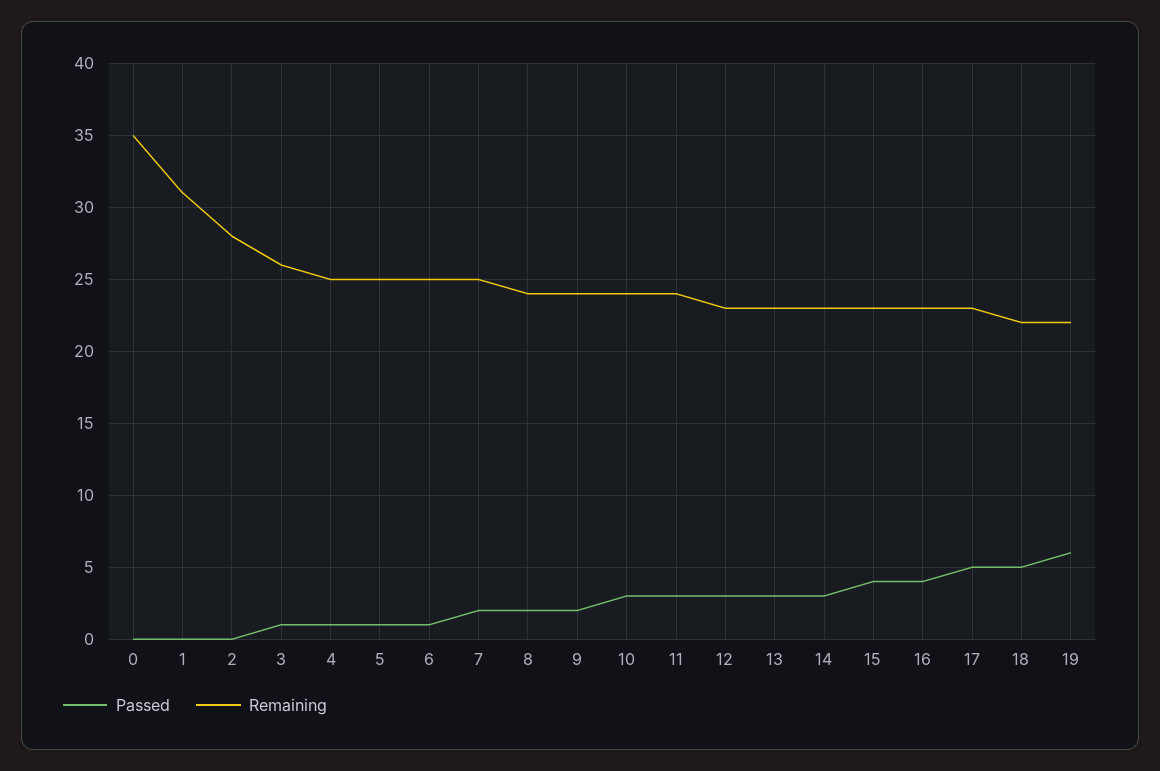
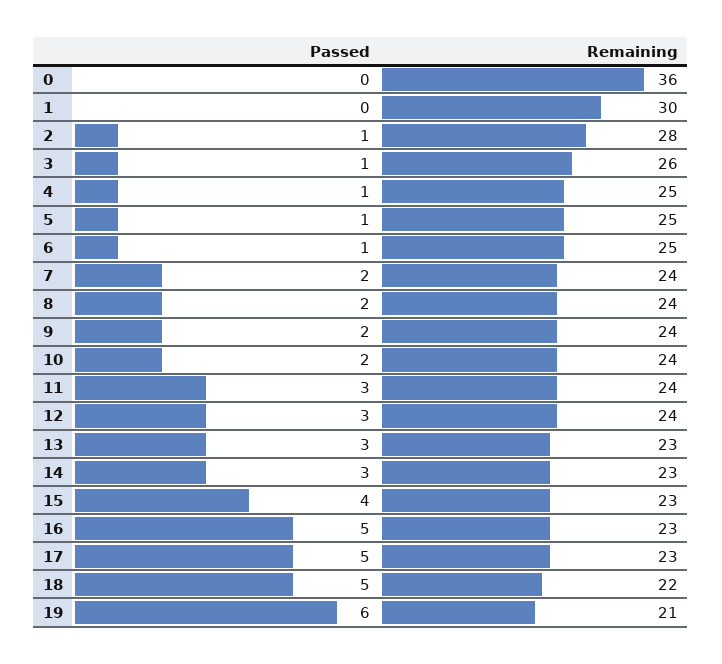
  {
    "Passed": {
      "0": 0,
      "1": 0,
-     "2": 0,
+     "2": 1,
      "3": 1,
      "4": 1,
      "5": 1,
      "6": 1,
      "7": 2,
      "8": 2,
      "9": 2,
-     "10": 3,
+     "10": 2,
      "11": 3,
      "12": 3,
      "13": 3,
      "14": 3,
      "15": 4,
-     "16": 4,
+     "16": 5,
      "17": 5,
      "18": 5,
      "19": 6
    },
    "Remaining": {
-     "0": 35,
+     "0": 36,
-     "1": 31,
+     "1": 30,
      "2": 28,
      "3": 26,
      "4": 25,
      "5": 25,
      "6": 25,
-     "7": 25,
+     "7": 24,
      "8": 24,
      "9": 24,
      "10": 24,
      "11": 24,
-     "12": 23,
+     "12": 24,
      "13": 23,
      "14": 23,
      "15": 23,
      "16": 23,
      "17": 23,
      "18": 22,
-     "19": 22
+     "19": 21
    }
  }

